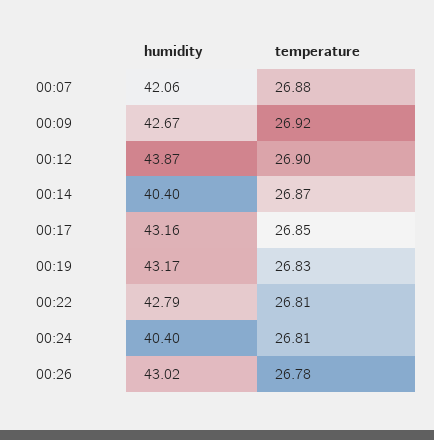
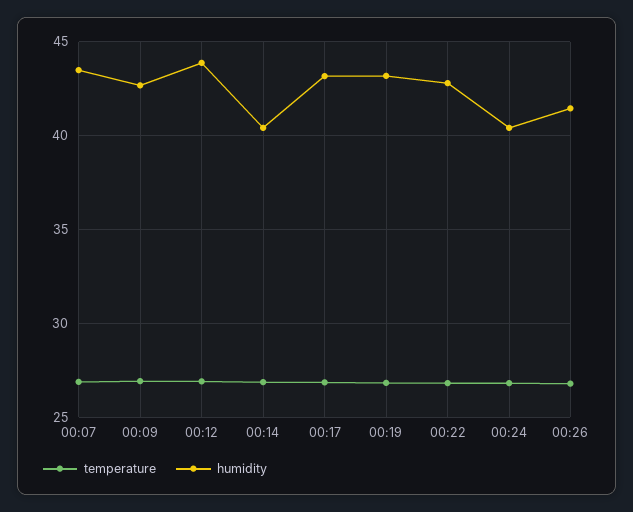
  {
    "humidity": {
-     "00:07": 42.06,
+     "00:07": 43.5,
      "00:09": 42.67,
      "00:12": 43.87,
      "00:14": 40.4,
      "00:17": 43.16,
      "00:19": 43.17,
      "00:22": 42.79,
      "00:24": 40.4,
-     "00:26": 43.02
+     "00:26": 41.5
    },
    "temperature": {
      "00:07": 26.88,
      "00:09": 26.92,
      "00:12": 26.9,
      "00:14": 26.87,
      "00:17": 26.85,
      "00:19": 26.83,
      "00:22": 26.81,
      "00:24": 26.81,
      "00:26": 26.78
    }
  }

